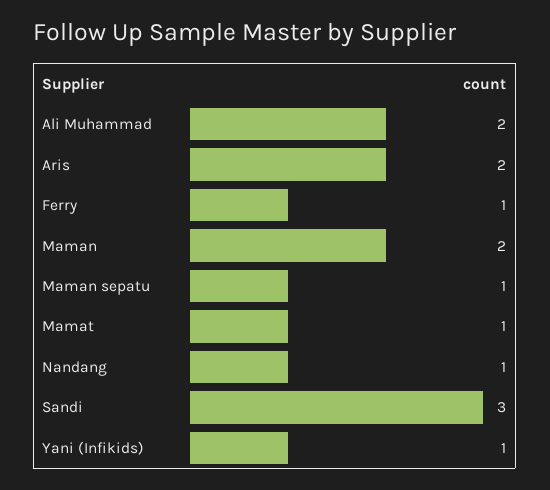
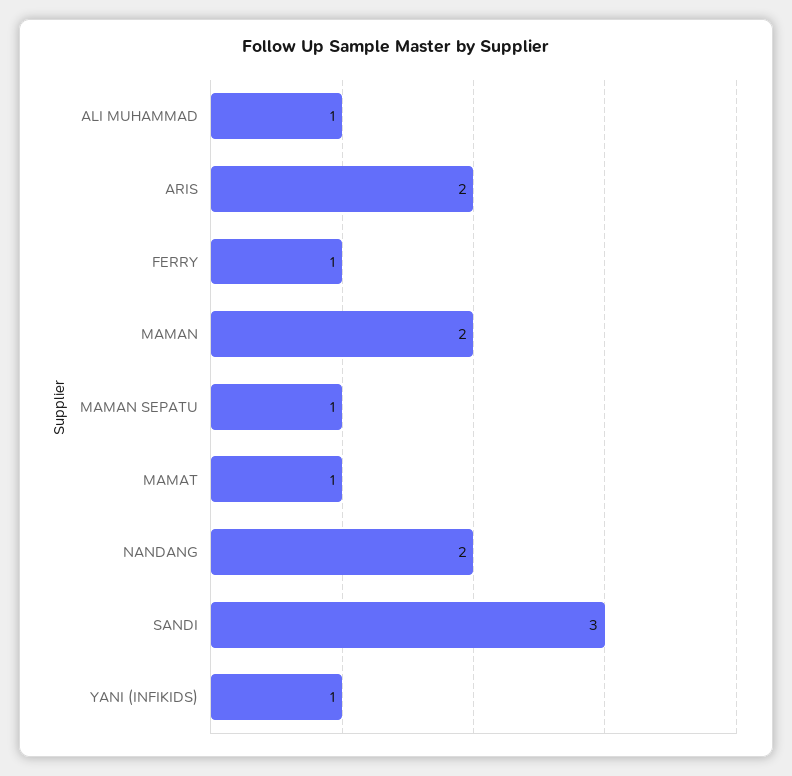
  {
-   "Ali Muhammad": 2,
+   "Ali Muhammad": 1,
    "Aris": 2,
    "Ferry": 1,
    "Maman": 2,
    "Maman sepatu": 1,
    "Mamat": 1,
-   "Nandang": 1,
+   "Nandang": 2,
    "Sandi": 3,
    "Yani (Infikids)": 1
  }

